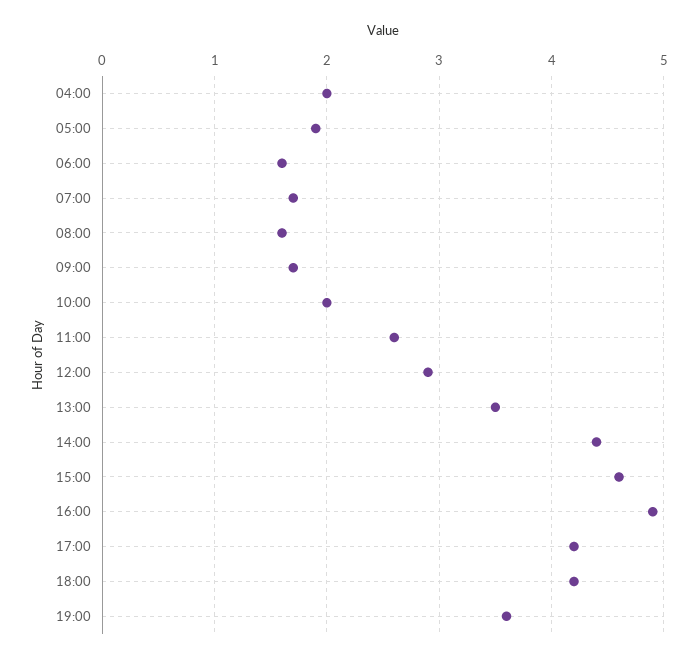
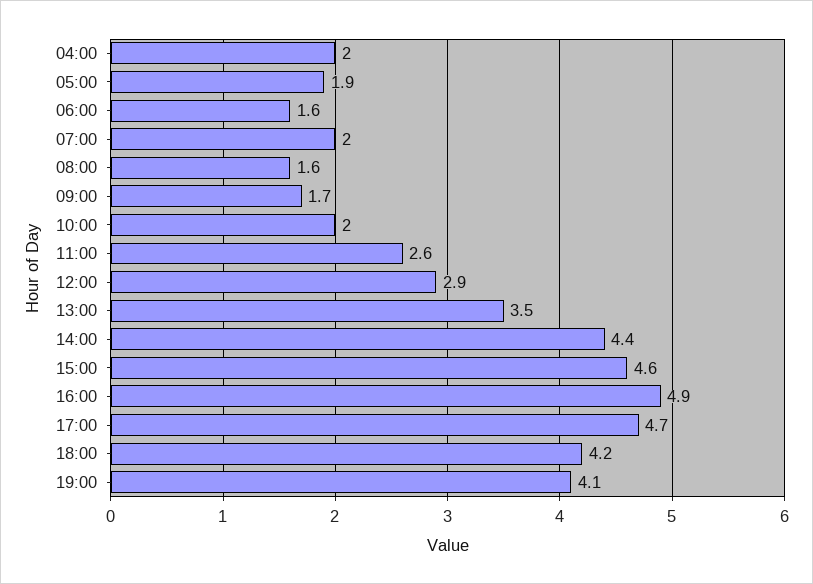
  {
    "04:00": 2,
    "05:00": 1.9,
    "06:00": 1.6,
-   "07:00": 1.7,
+   "07:00": 2,
    "08:00": 1.6,
    "09:00": 1.7,
    "10:00": 2,
    "11:00": 2.6,
    "12:00": 2.9,
    "13:00": 3.5,
    "14:00": 4.4,
    "15:00": 4.6,
    "16:00": 4.9,
-   "17:00": 4.2,
+   "17:00": 4.7,
    "18:00": 4.2,
-   "19:00": 3.6
+   "19:00": 4.1
  }

